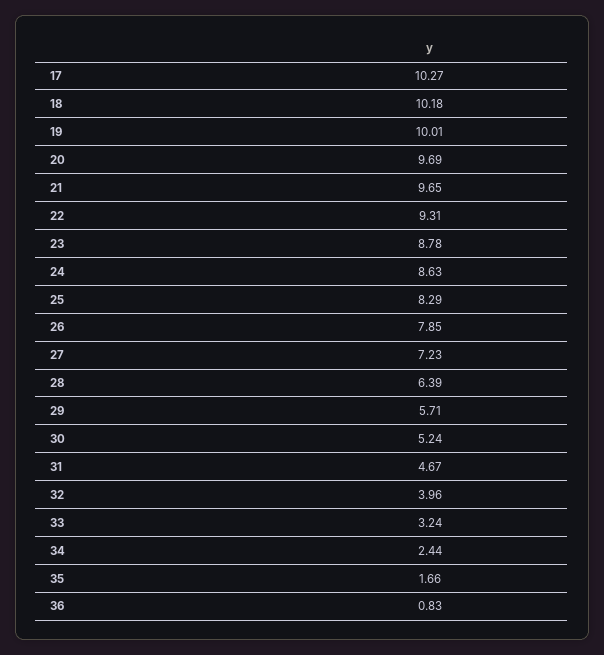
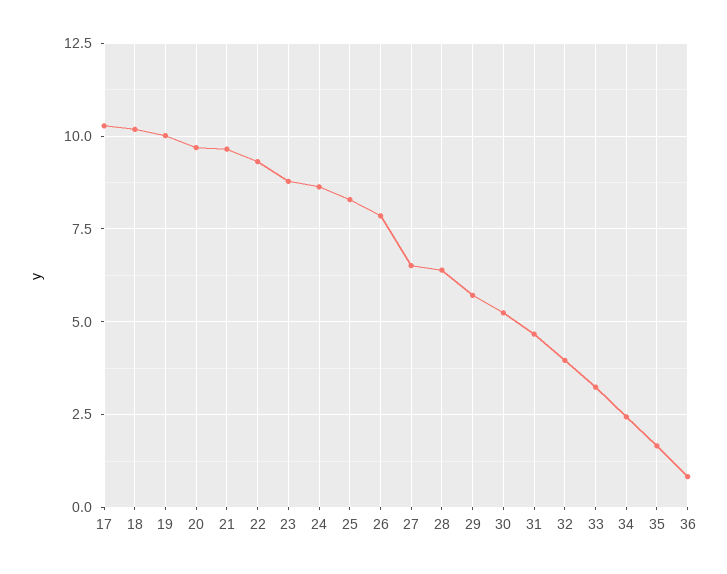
  {
    "17": 10.27,
    "18": 10.18,
    "19": 10.01,
    "20": 9.69,
    "21": 9.65,
    "22": 9.31,
    "23": 8.78,
    "24": 8.63,
    "25": 8.29,
    "26": 7.85,
-   "27": 7.23,
+   "27": 6.5,
    "28": 6.39,
    "29": 5.71,
    "30": 5.24,
    "31": 4.67,
    "32": 3.96,
    "33": 3.24,
    "34": 2.44,
    "35": 1.66,
    "36": 0.83
  }

